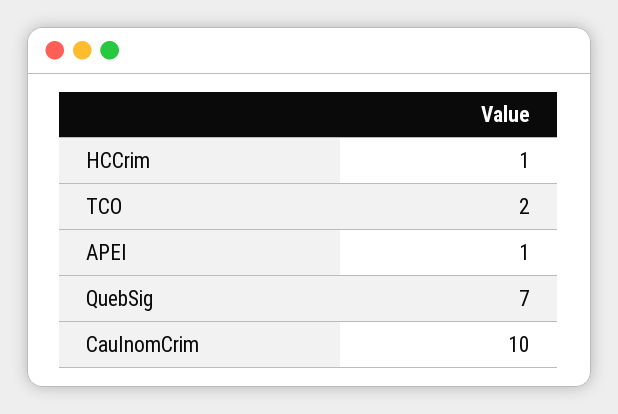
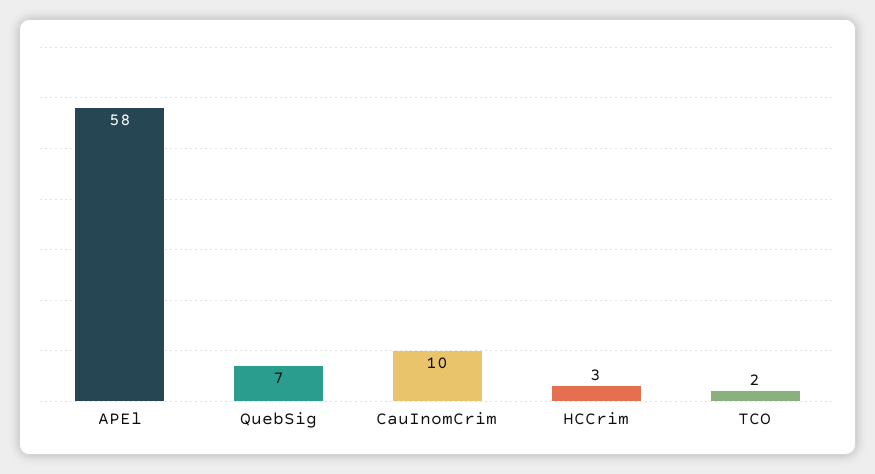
  {
-   "HCCrim": 1,
+   "HCCrim": 3,
    "TCO": 2,
-   "APEl": 1,
+   "APEl": 58,
    "QuebSig": 7,
    "CauInomCrim": 10
  }

